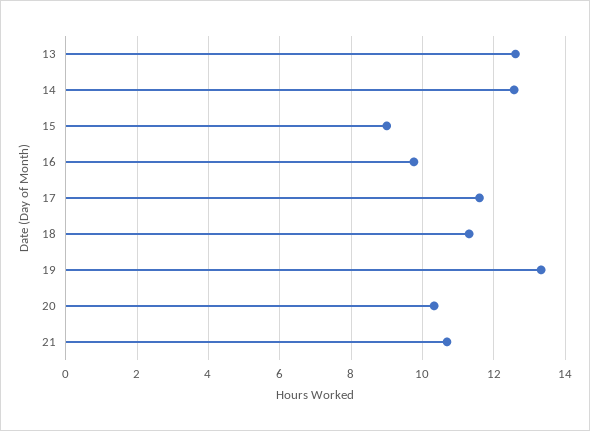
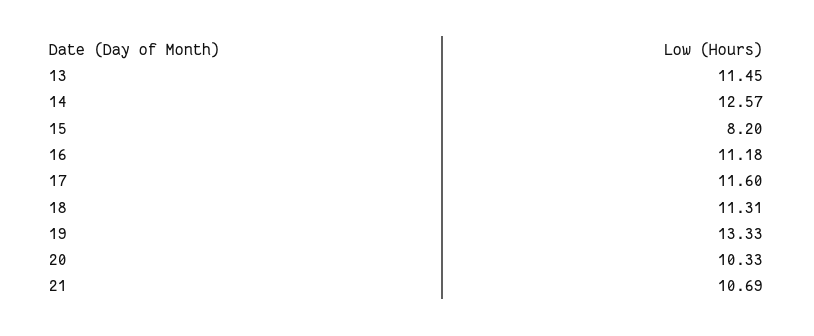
  {
-   "13": 12.6,
+   "13": 11.45,
    "14": 12.57,
-   "15": 9,
+   "15": 8.2,
-   "16": 9.8,
+   "16": 11.18,
    "17": 11.6,
    "18": 11.31,
    "19": 13.33,
    "20": 10.33,
    "21": 10.69
  }

